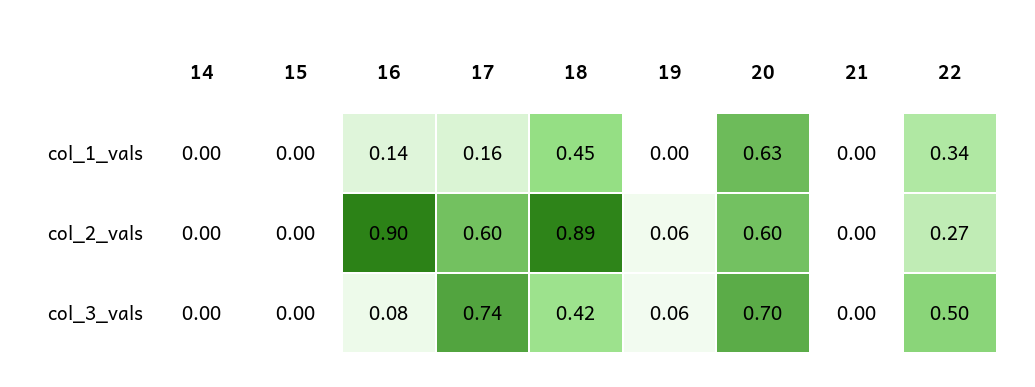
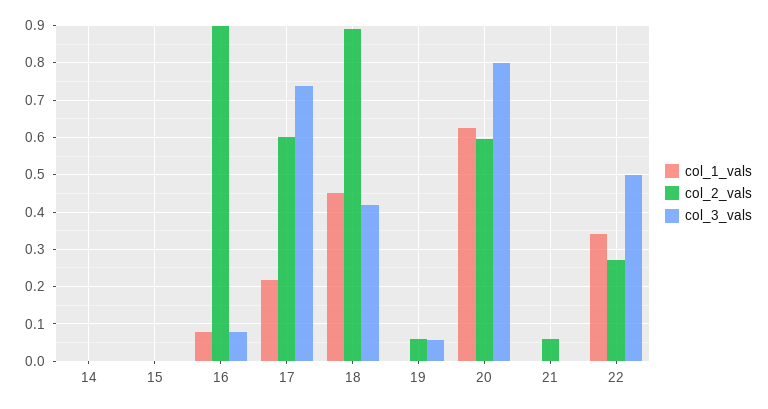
  {
    "col_1_vals": {
      "14": 0,
      "15": 0,
-     "16": 0.14,
+     "16": 0.08,
-     "17": 0.16,
+     "17": 0.22,
      "18": 0.45,
      "19": 0,
      "20": 0.63,
      "21": 0,
      "22": 0.34
    },
    "col_2_vals": {
      "14": 0,
      "15": 0,
      "16": 0.9,
      "17": 0.6,
      "18": 0.89,
      "19": 0.06,
      "20": 0.6,
-     "21": 0,
+     "21": 0.06,
      "22": 0.27
    },
    "col_3_vals": {
      "14": 0,
      "15": 0,
      "16": 0.08,
      "17": 0.74,
      "18": 0.42,
      "19": 0.06,
-     "20": 0.7,
+     "20": 0.8,
      "21": 0,
      "22": 0.5
    }
  }

